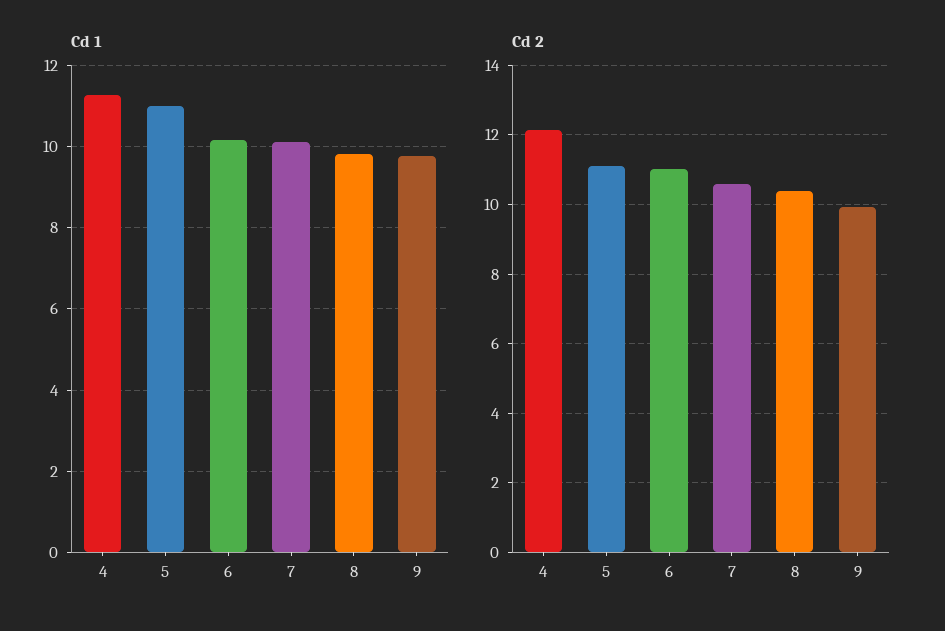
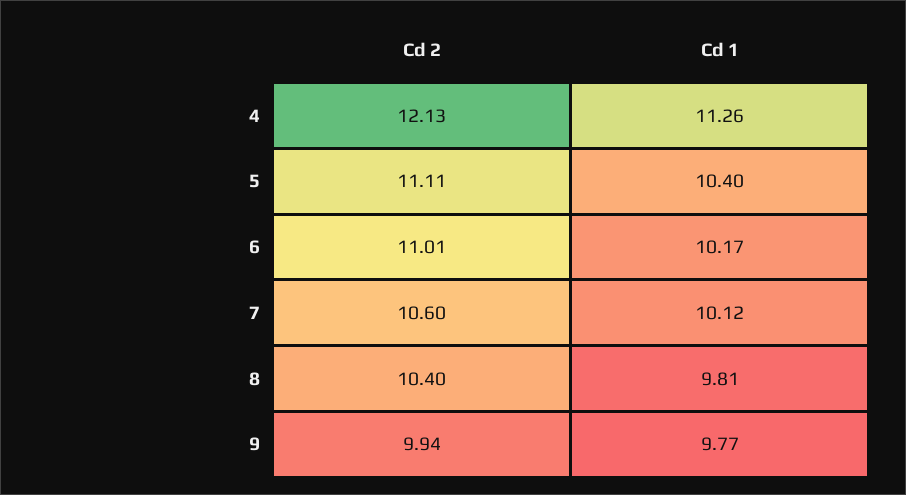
  {
    "Cd 1": {
      "4": 11.26,
-     "5": 11,
+     "5": 10.4,
      "6": 10.17,
      "7": 10.12,
      "8": 9.81,
      "9": 9.77
    },
    "Cd 2": {
      "4": 12.13,
      "5": 11.11,
      "6": 11.01,
      "7": 10.6,
      "8": 10.4,
      "9": 9.94
    }
  }

